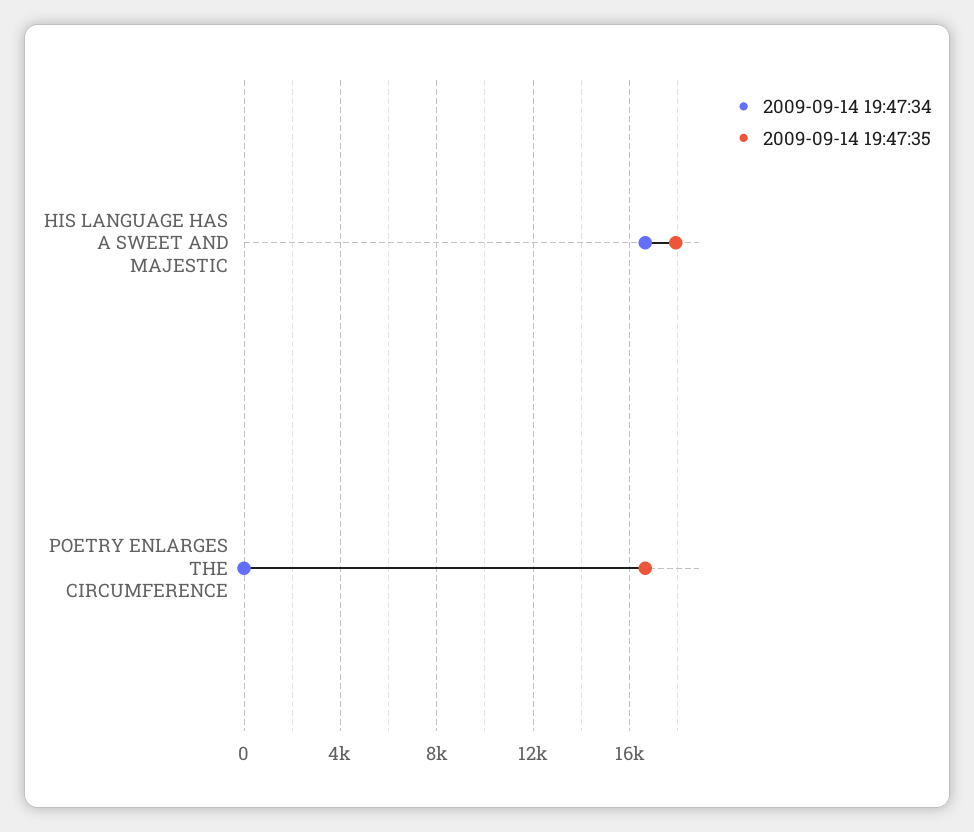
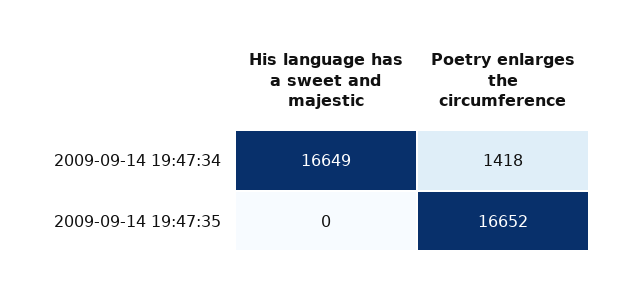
  {
    "2009-09-14 19:47:34": {
      "HIS LANGUAGE HAS A SWEET AND MAJESTIC": 16649,
-     "POETRY ENLARGES THE CIRCUMFERENCE": 0
+     "POETRY ENLARGES THE CIRCUMFERENCE": 1418
    },
    "2009-09-14 19:47:35": {
-     "HIS LANGUAGE HAS A SWEET AND MAJESTIC": 18000,
+     "HIS LANGUAGE HAS A SWEET AND MAJESTIC": 0,
      "POETRY ENLARGES THE CIRCUMFERENCE": 16652
    }
  }

